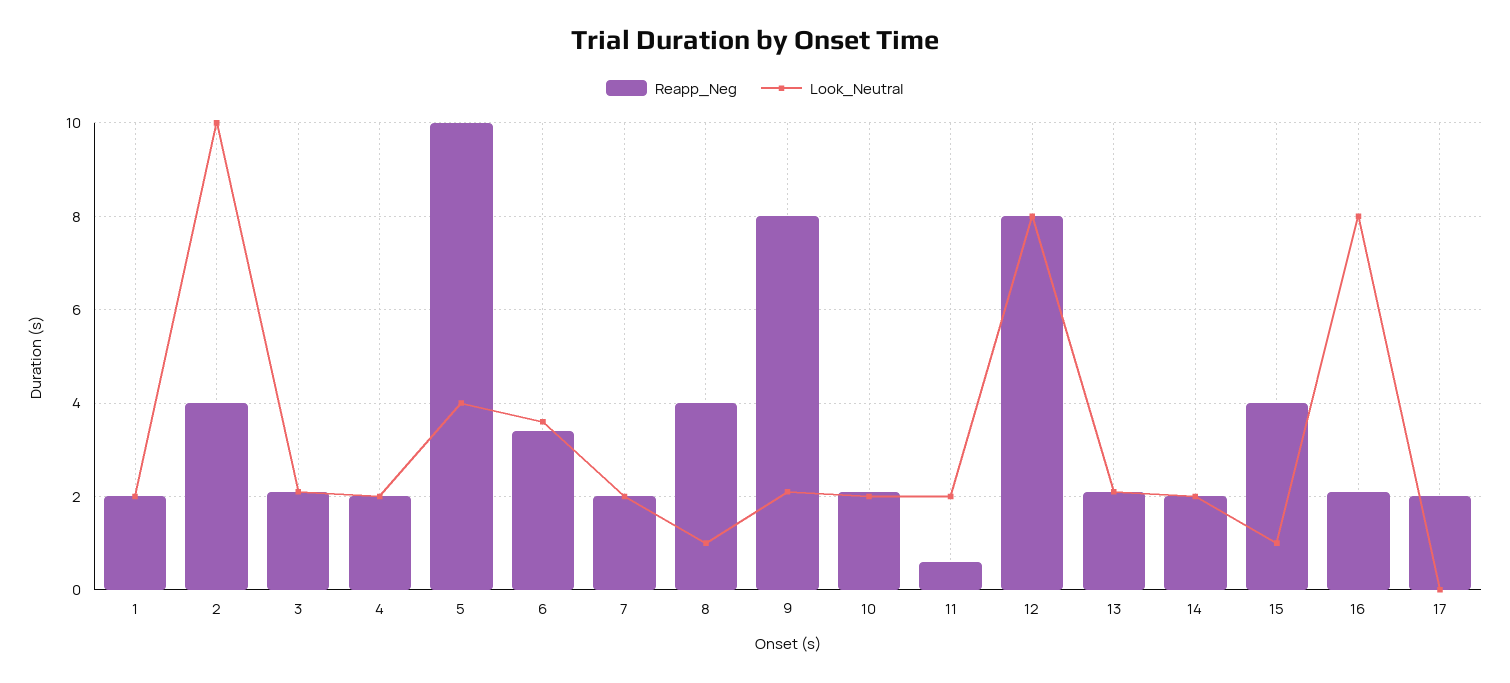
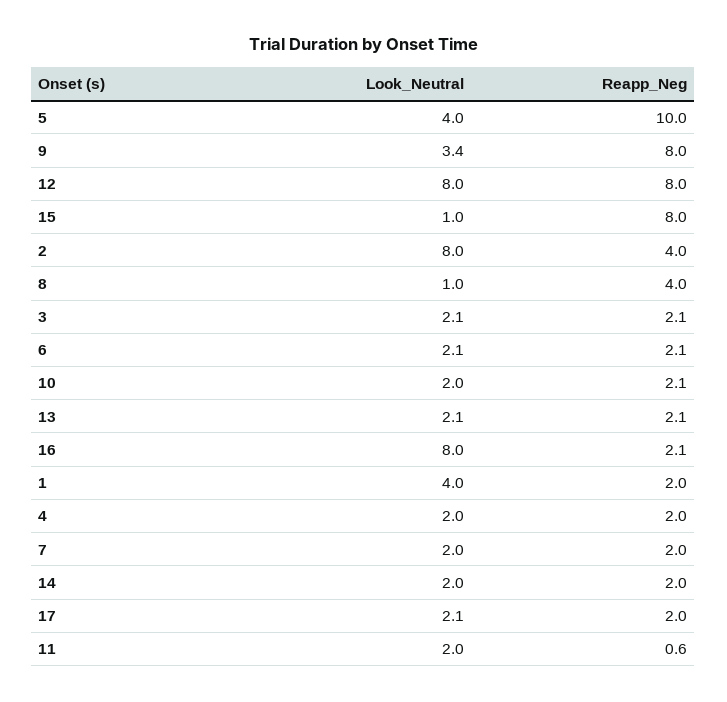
  {
    "Reapp_Neg": {
      "1": 2,
      "2": 4,
      "3": 2.1,
      "4": 2,
      "5": 10,
-     "6": 3.5,
+     "6": 2.1,
      "7": 2,
      "8": 4,
      "9": 8,
      "10": 2.1,
      "11": 0.6,
      "12": 8,
      "13": 2.1,
      "14": 2,
-     "15": 4,
+     "15": 8,
      "16": 2.1,
      "17": 2
    },
    "Look_Neutral": {
-     "1": 2,
+     "1": 4,
-     "2": 10,
+     "2": 8,
      "3": 2.1,
      "4": 2,
      "5": 4,
-     "6": 3.5,
+     "6": 2.1,
      "7": 2,
      "8": 1,
-     "9": 2,
+     "9": 3.4,
      "10": 2,
      "11": 2,
      "12": 8,
      "13": 2.1,
      "14": 2,
      "15": 1,
      "16": 8,
-     "17": 0
+     "17": 2.1
    }
  }

